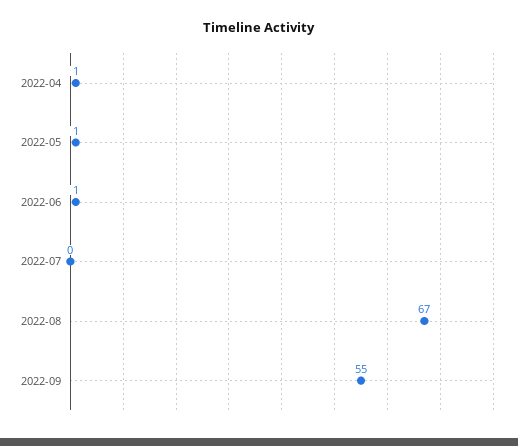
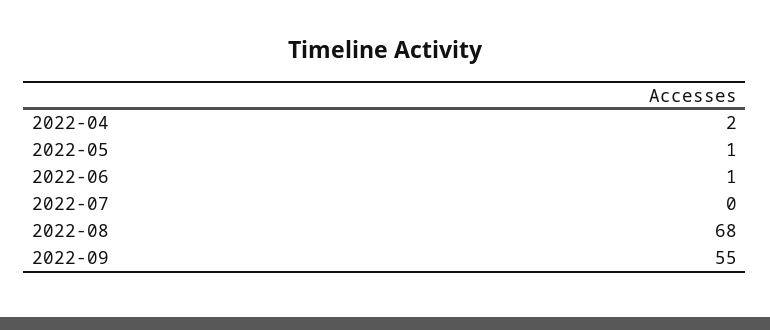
  {
-   "2022-04": 1,
+   "2022-04": 2,
    "2022-05": 1,
    "2022-06": 1,
    "2022-07": 0,
-   "2022-08": 67,
+   "2022-08": 68,
    "2022-09": 55
  }

